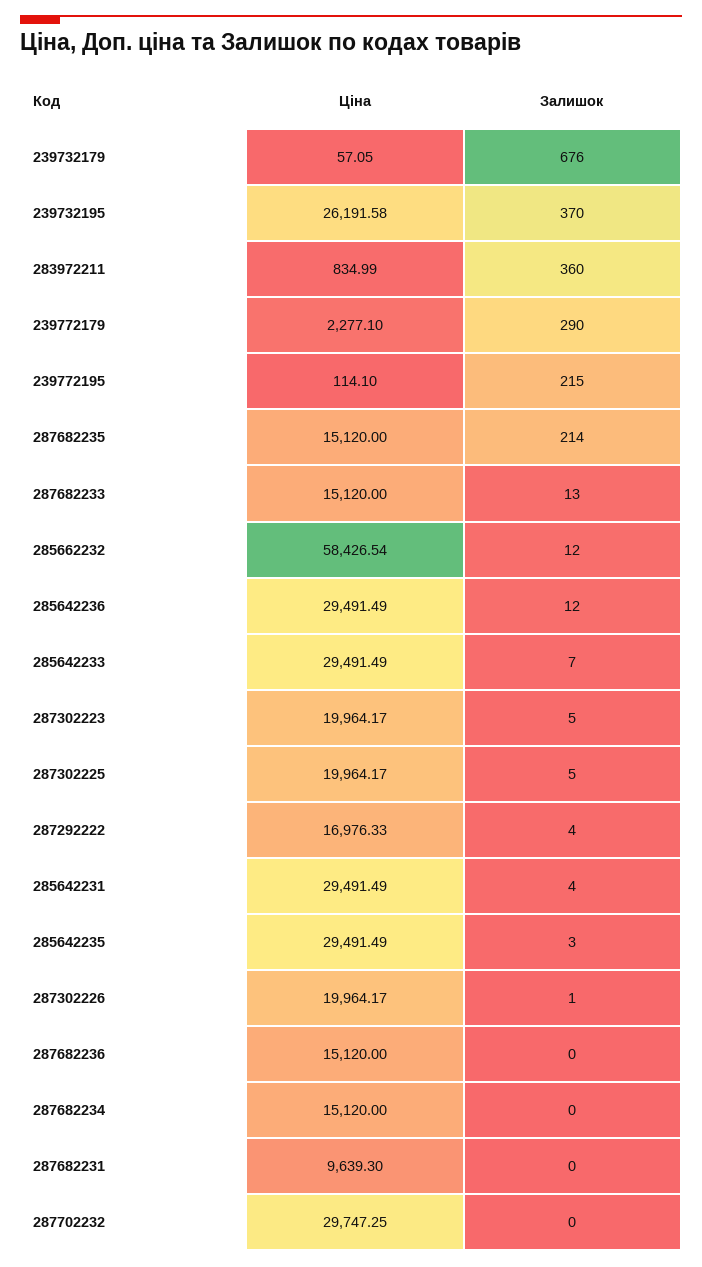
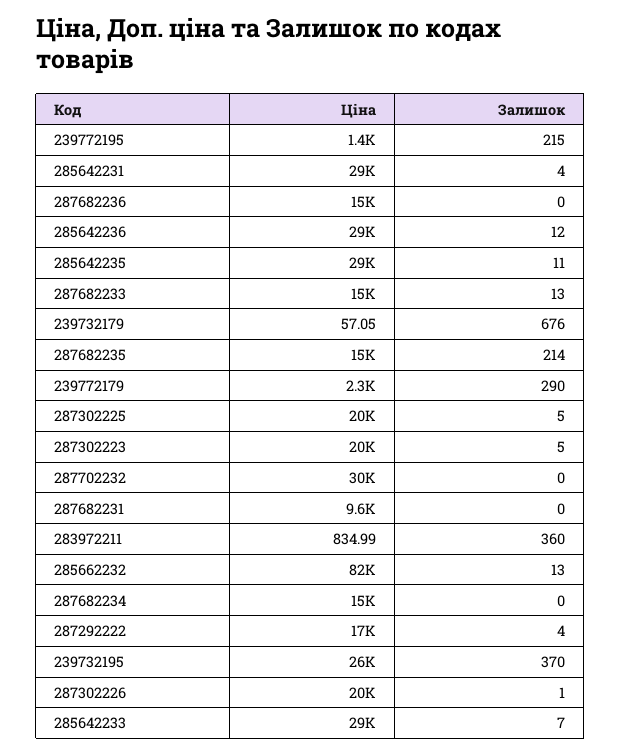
  {
    "Ціна": {
      "239732179": 57.05,
      "239732195": 26191.58,
      "283972211": 834.99,
      "239772179": 2277.1,
-     "239772195": 114.1,
+     "239772195": 1400,
      "287682235": 15120,
      "287682233": 15120,
-     "285662232": 58426.54,
+     "285662232": 82000,
      "285642236": 29491.49,
      "285642233": 29491.49,
      "287302223": 19964.17,
      "287302225": 19964.17,
      "287292222": 16976.33,
      "285642231": 29491.49,
      "285642235": 29491.49,
      "287302226": 19964.17,
      "287682236": 15120,
      "287682234": 15120,
      "287682231": 9639.3,
      "287702232": 29747.25
    },
    "Залишок": {
      "239732179": 676,
      "239732195": 370,
      "283972211": 360,
      "239772179": 290,
      "239772195": 215,
      "287682235": 214,
      "287682233": 13,
-     "285662232": 12,
+     "285662232": 13,
      "285642236": 12,
      "285642233": 7,
      "287302223": 5,
      "287302225": 5,
      "287292222": 4,
      "285642231": 4,
-     "285642235": 3,
+     "285642235": 11,
      "287302226": 1,
      "287682236": 0,
      "287682234": 0,
      "287682231": 0,
      "287702232": 0
    }
  }

